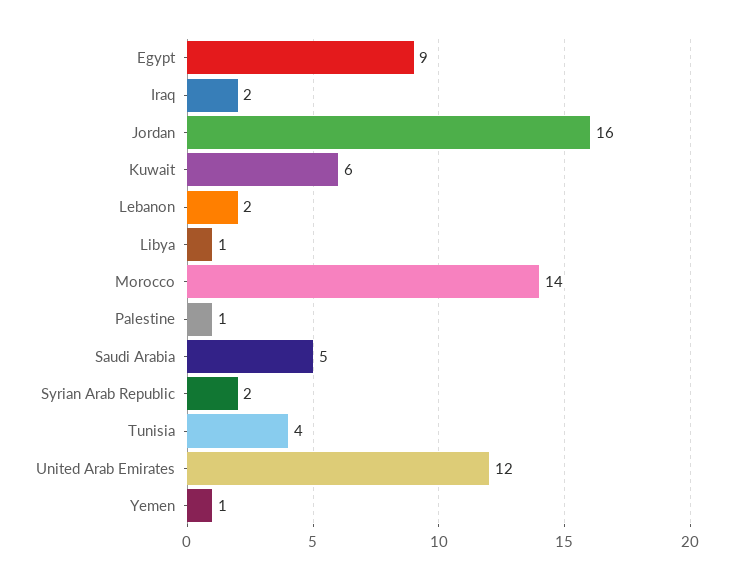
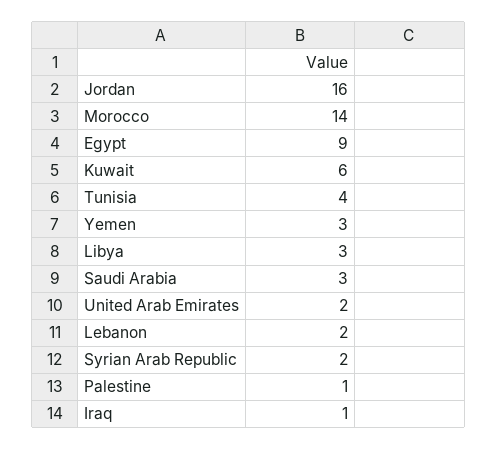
  {
    "Egypt": 9,
-   "Iraq": 2,
+   "Iraq": 1,
    "Jordan": 16,
    "Kuwait": 6,
    "Lebanon": 2,
-   "Libya": 1,
+   "Libya": 3,
    "Morocco": 14,
    "Palestine": 1,
-   "Saudi Arabia": 5,
+   "Saudi Arabia": 3,
    "Syrian Arab Republic": 2,
    "Tunisia": 4,
-   "United Arab Emirates": 12,
+   "United Arab Emirates": 2,
-   "Yemen": 1
+   "Yemen": 3
  }

